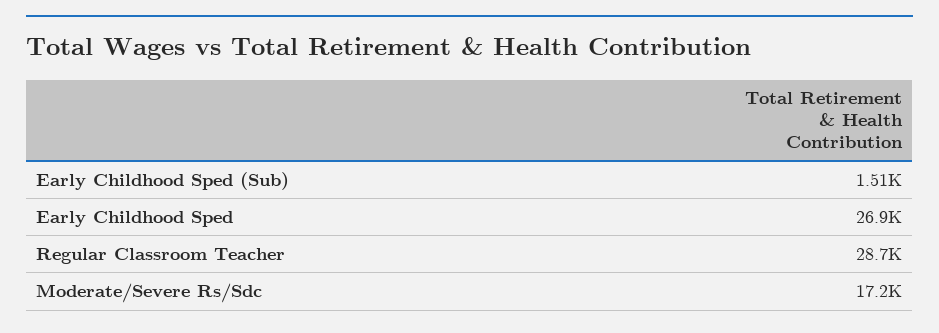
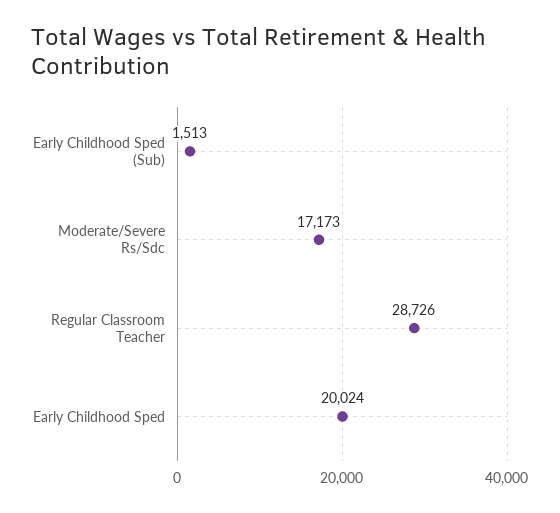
  {
    "Early Childhood Sped (Sub)": 1513,
-   "Early Childhood Sped": 26900,
+   "Early Childhood Sped": 20024,
    "Regular Classroom Teacher": 28726,
    "Moderate/Severe Rs/Sdc": 17173
  }

